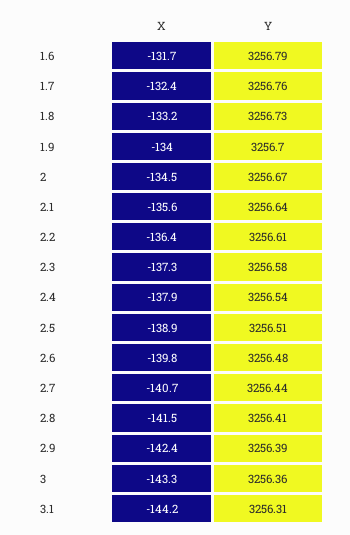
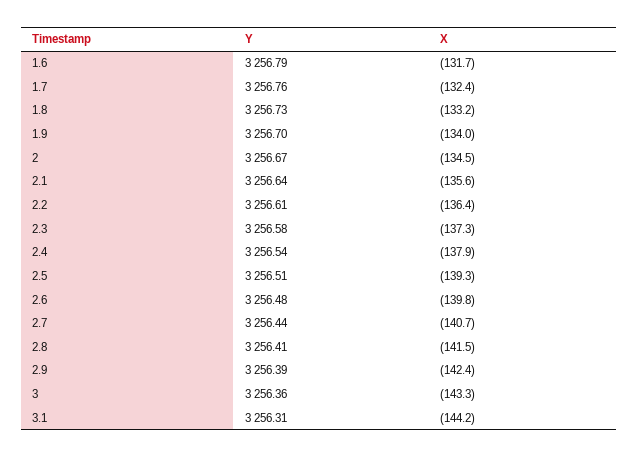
  {
    "X": {
      "1.6": -131.7,
      "1.7": -132.4,
      "1.8": -133.2,
      "1.9": -134,
      "2": -134.5,
      "2.1": -135.6,
      "2.2": -136.4,
      "2.3": -137.3,
      "2.4": -137.9,
-     "2.5": -138.9,
+     "2.5": -139.3,
      "2.6": -139.8,
      "2.7": -140.7,
      "2.8": -141.5,
      "2.9": -142.4,
      "3": -143.3,
      "3.1": -144.2
    },
    "Y": {
      "1.6": 3256.79,
      "1.7": 3256.76,
      "1.8": 3256.73,
      "1.9": 3256.7,
      "2": 3256.67,
      "2.1": 3256.64,
      "2.2": 3256.61,
      "2.3": 3256.58,
      "2.4": 3256.54,
      "2.5": 3256.51,
      "2.6": 3256.48,
      "2.7": 3256.44,
      "2.8": 3256.41,
      "2.9": 3256.39,
      "3": 3256.36,
      "3.1": 3256.31
    }
  }

